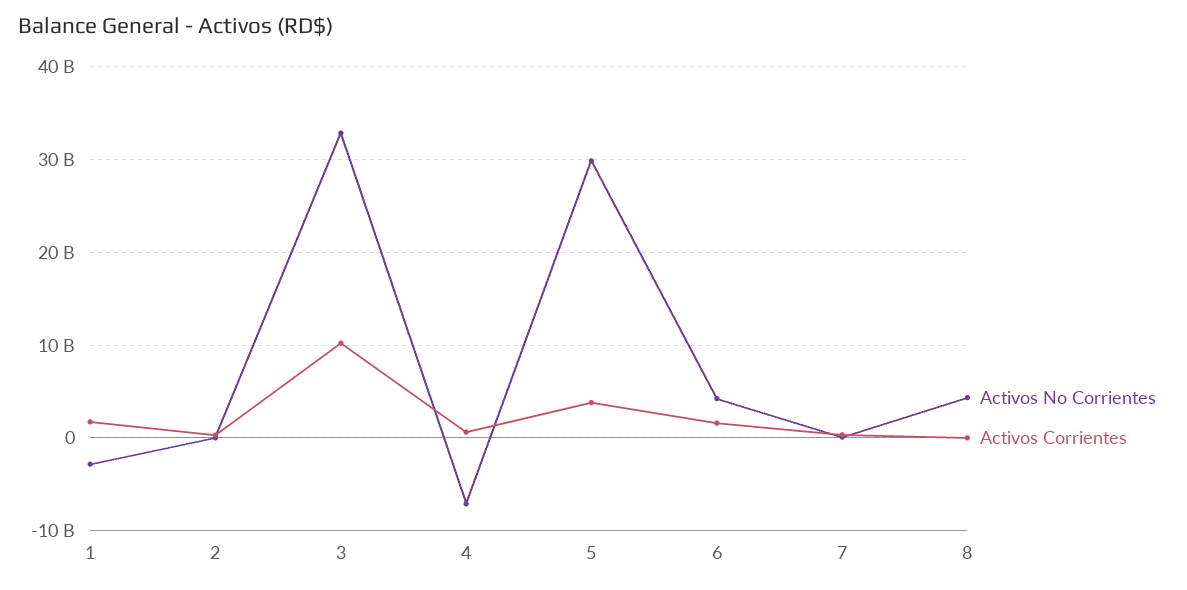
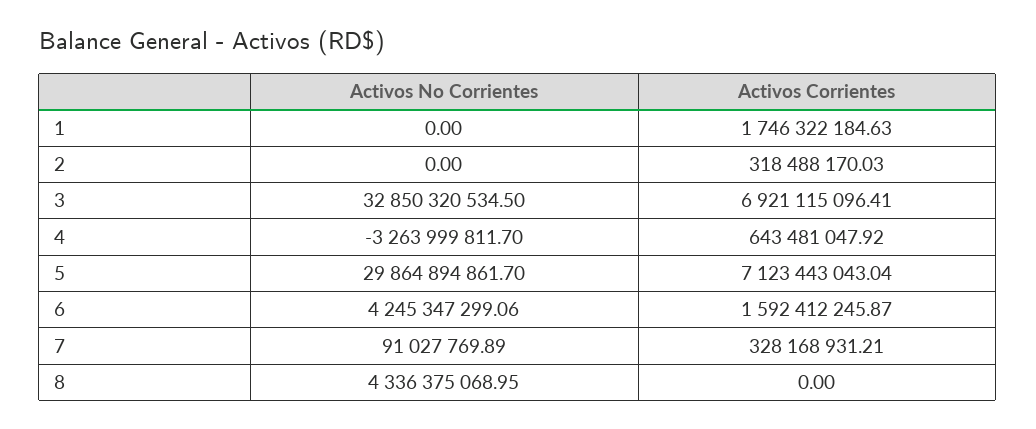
  {
    "Activos No Corrientes": {
-     "1": -3000000000,
+     "1": 0,
      "2": 0,
      "3": 32850320534.5,
-     "4": -7000000000,
+     "4": -3263999811.7,
      "5": 29864894861.7,
      "6": 4245347299.06,
      "7": 91027769.89,
      "8": 4336375068.95
    },
    "Activos Corrientes": {
      "1": 1746322184.63,
      "2": 318488170.03,
-     "3": 10000000000,
+     "3": 6921115096.41,
      "4": 643481047.92,
-     "5": 4000000000,
+     "5": 7123443043.04,
      "6": 1592412245.87,
      "7": 328168931.21,
      "8": 0
    }
  }

